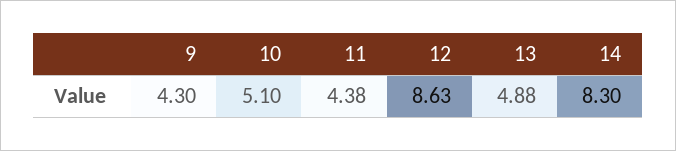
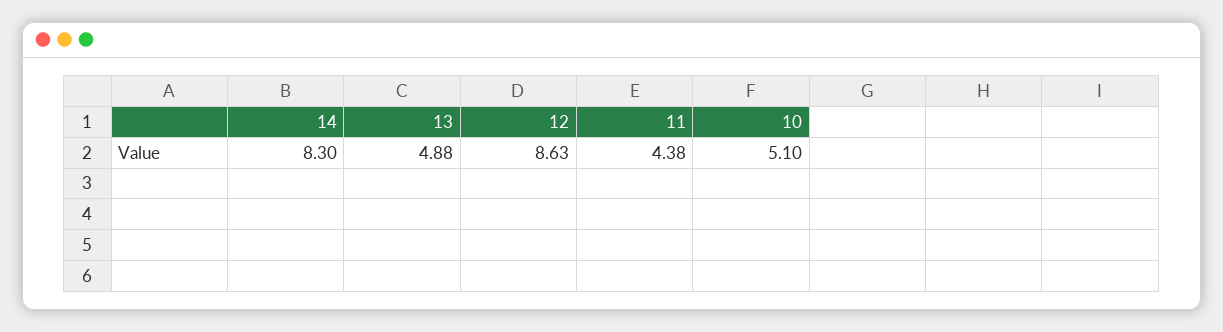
  {
-   "9": 4.3,
    "10": 5.1,
    "11": 4.38,
    "12": 8.63,
    "13": 4.88,
    "14": 8.3
  }

